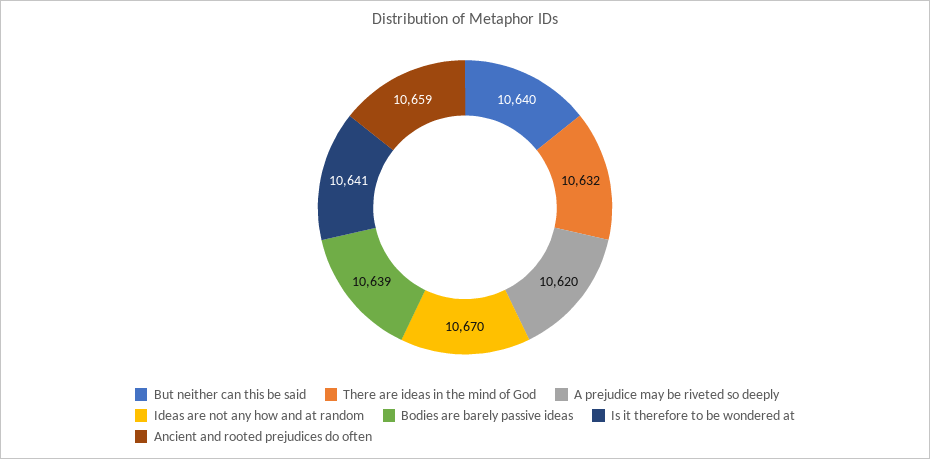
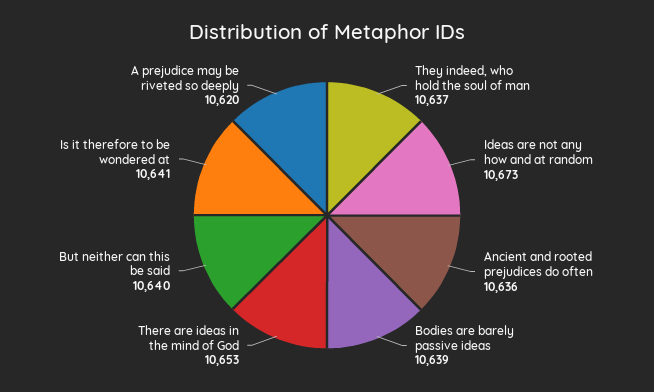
  {
    "But neither can this be said": 10640,
-   "There are ideas in the mind of God": 10632,
+   "There are ideas in the mind of God": 10653,
    "A prejudice may be riveted so deeply": 10620,
-   "Ideas are not any how and at random": 10670,
+   "Ideas are not any how and at random": 10673,
    "Bodies are barely passive ideas": 10639,
    "Is it therefore to be wondered at": 10641,
-   "Ancient and rooted prejudices do often": 10659
+   "Ancient and rooted prejudices do often": 10636,
+   "They indeed, who hold the soul of man": 10637
  }

